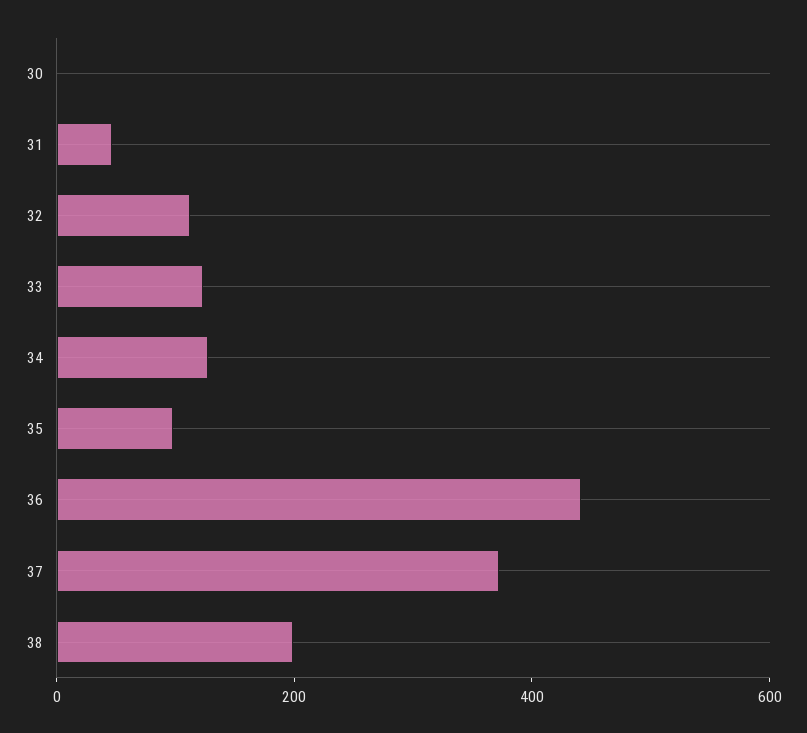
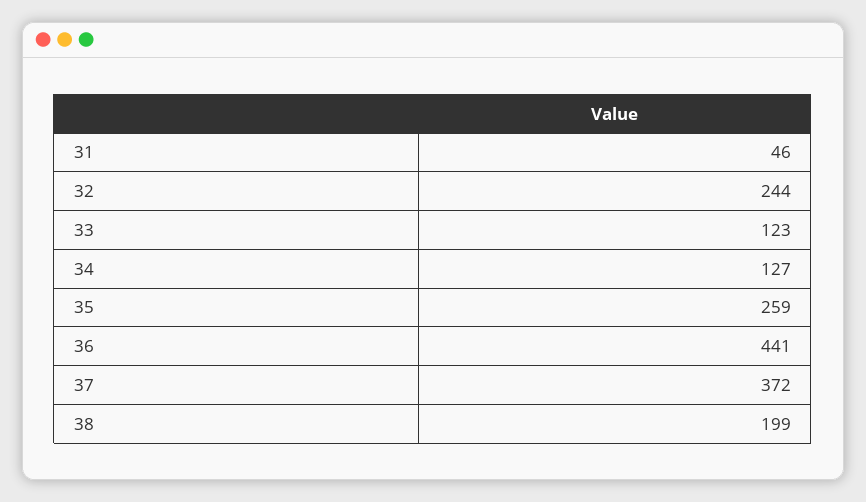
  {
-   "30": 0,
    "31": 46,
-   "32": 100,
+   "32": 244,
    "33": 123,
    "34": 127,
-   "35": 100,
+   "35": 259,
    "36": 441,
    "37": 372,
    "38": 199
  }

